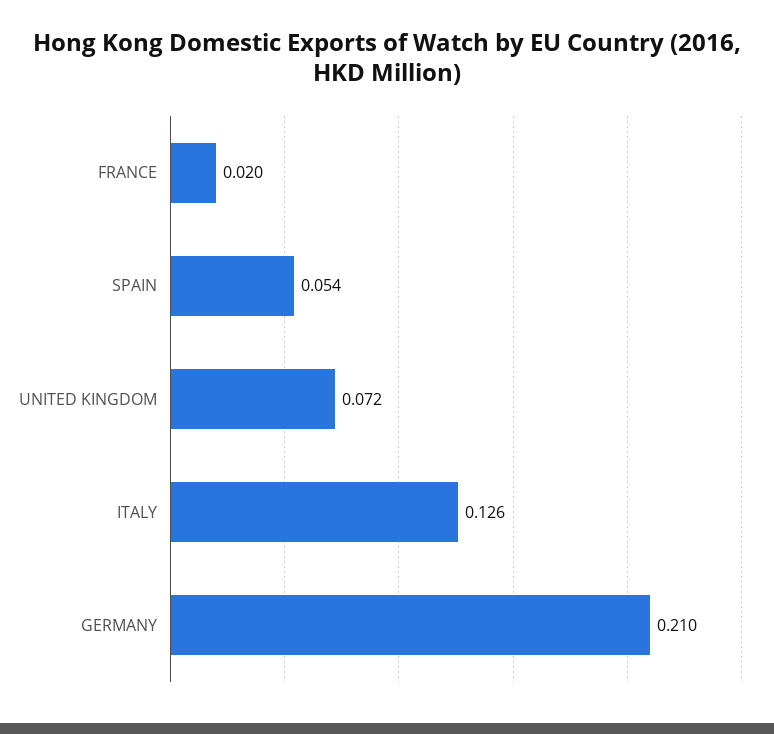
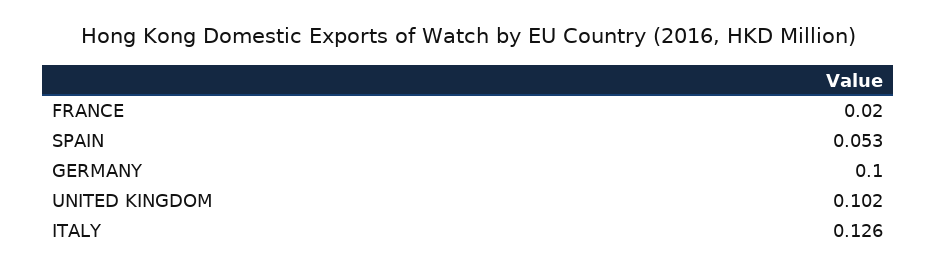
  {
    "FRANCE": 0.02,
-   "SPAIN": 0.054,
+   "SPAIN": 0.053,
-   "UNITED KINGDOM": 0.072,
+   "UNITED KINGDOM": 0.102,
    "ITALY": 0.126,
-   "GERMANY": 0.21
+   "GERMANY": 0.1
  }

